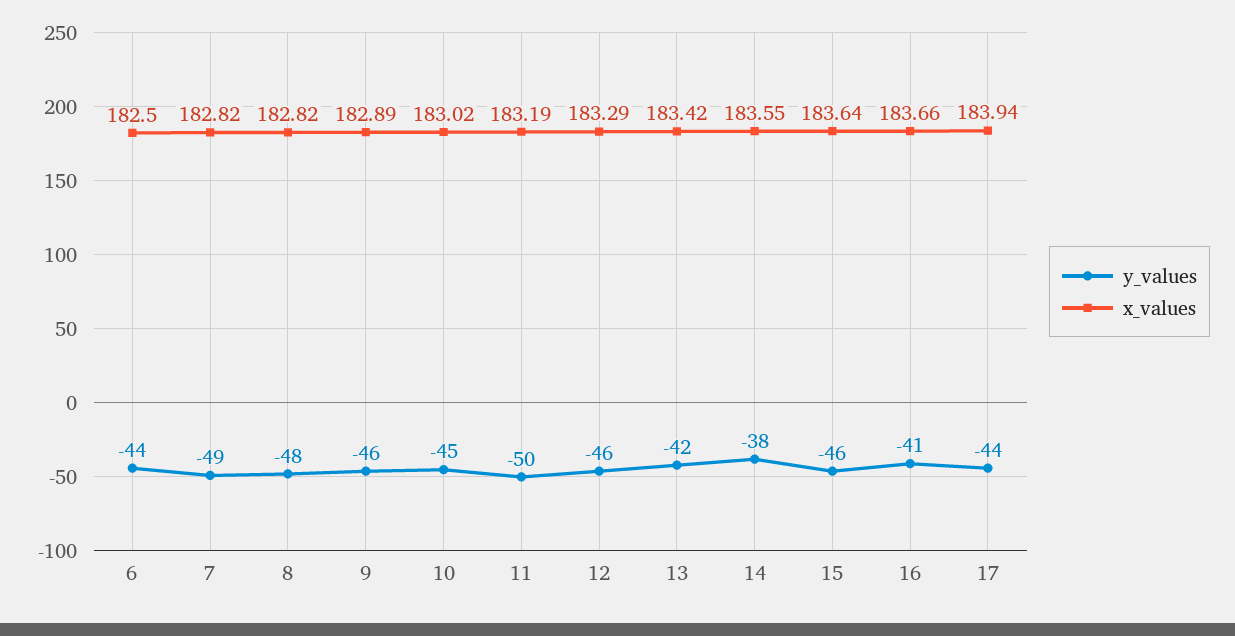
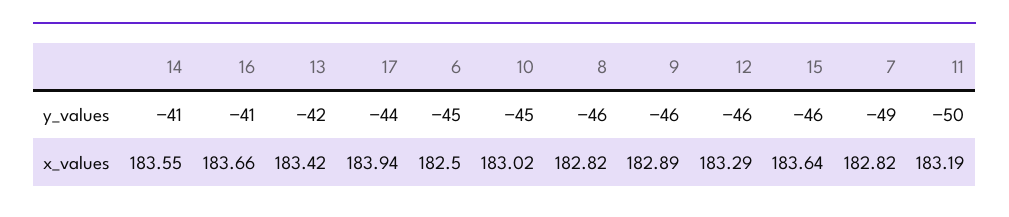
  {
    "y_values": {
-     "6": -44,
+     "6": -45,
      "7": -49,
-     "8": -48,
+     "8": -46,
      "9": -46,
      "10": -45,
      "11": -50,
      "12": -46,
      "13": -42,
-     "14": -38,
+     "14": -41,
      "15": -46,
      "16": -41,
      "17": -44
    },
    "x_values": {
      "6": 182.5,
      "7": 182.82,
      "8": 182.82,
      "9": 182.89,
      "10": 183.02,
      "11": 183.19,
      "12": 183.29,
      "13": 183.42,
      "14": 183.55,
      "15": 183.64,
      "16": 183.66,
      "17": 183.94
    }
  }

